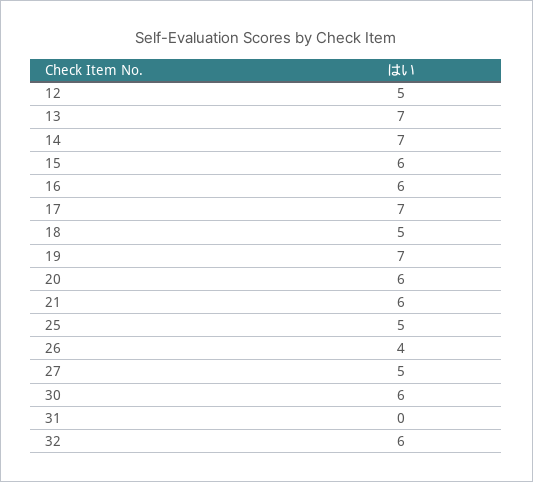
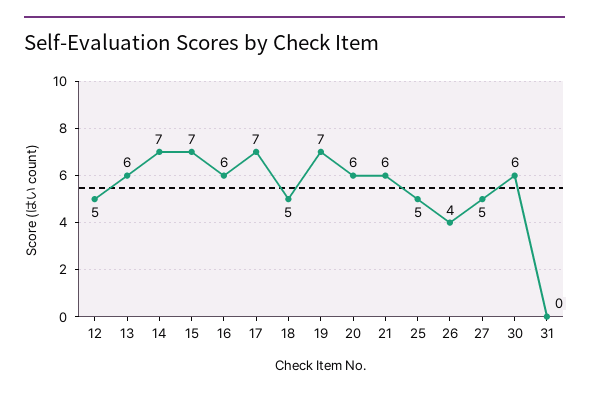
  {
    "12": 5,
-   "13": 7,
+   "13": 6,
    "14": 7,
-   "15": 6,
+   "15": 7,
    "16": 6,
    "17": 7,
    "18": 5,
    "19": 7,
    "20": 6,
    "21": 6,
    "25": 5,
    "26": 4,
    "27": 5,
    "30": 6,
-   "31": 0,
+   "31": 0
-   "32": 6
  }

